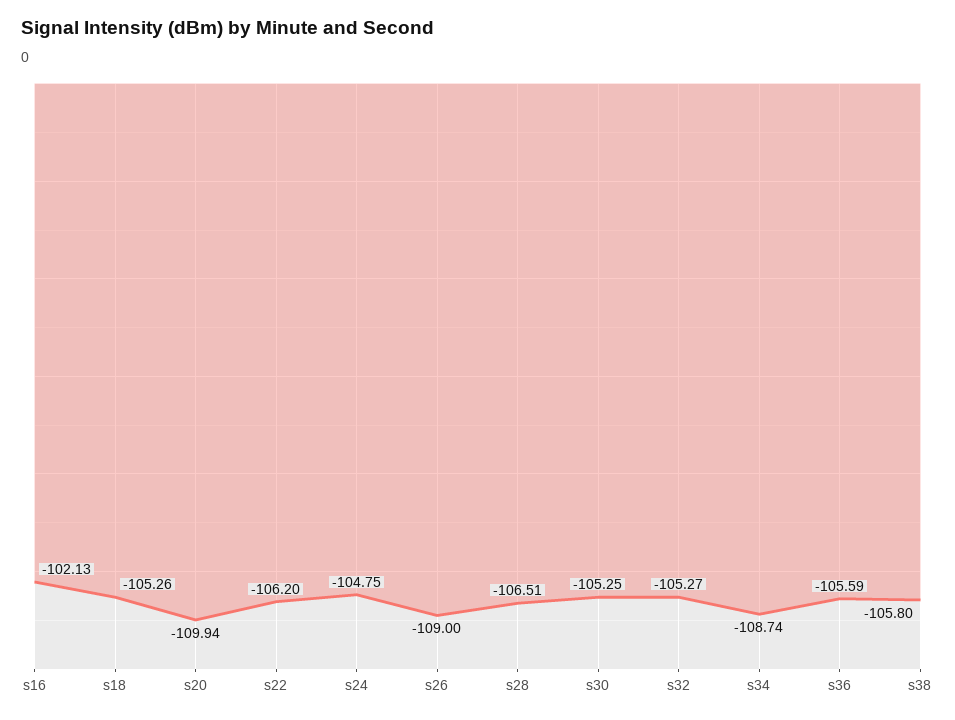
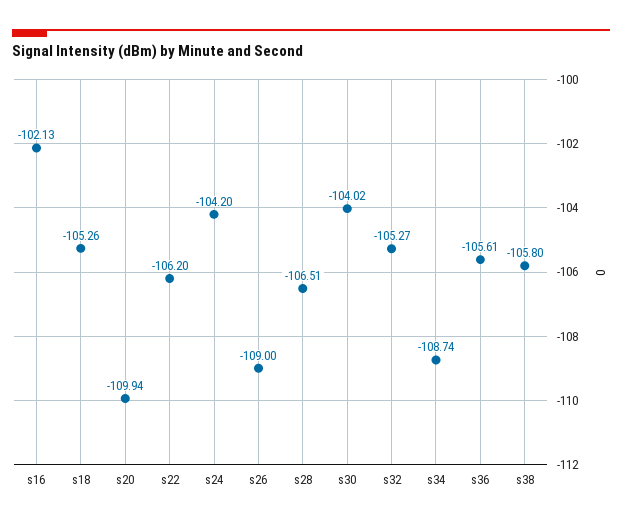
  {
    "s16": -102.13,
    "s18": -105.26,
    "s20": -109.94,
    "s22": -106.2,
-   "s24": -104.75,
+   "s24": -104.2,
    "s26": -109,
    "s28": -106.51,
-   "s30": -105.25,
+   "s30": -104.02,
    "s32": -105.27,
    "s34": -108.74,
-   "s36": -105.59,
+   "s36": -105.61,
    "s38": -105.8
  }

